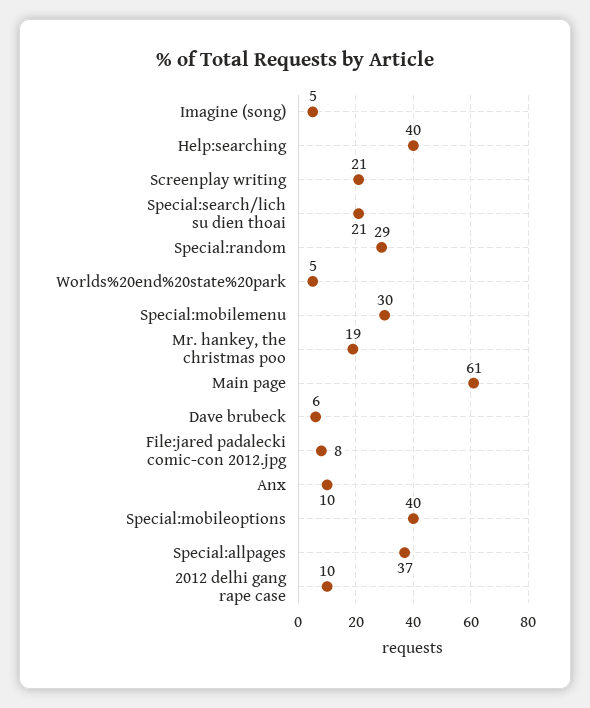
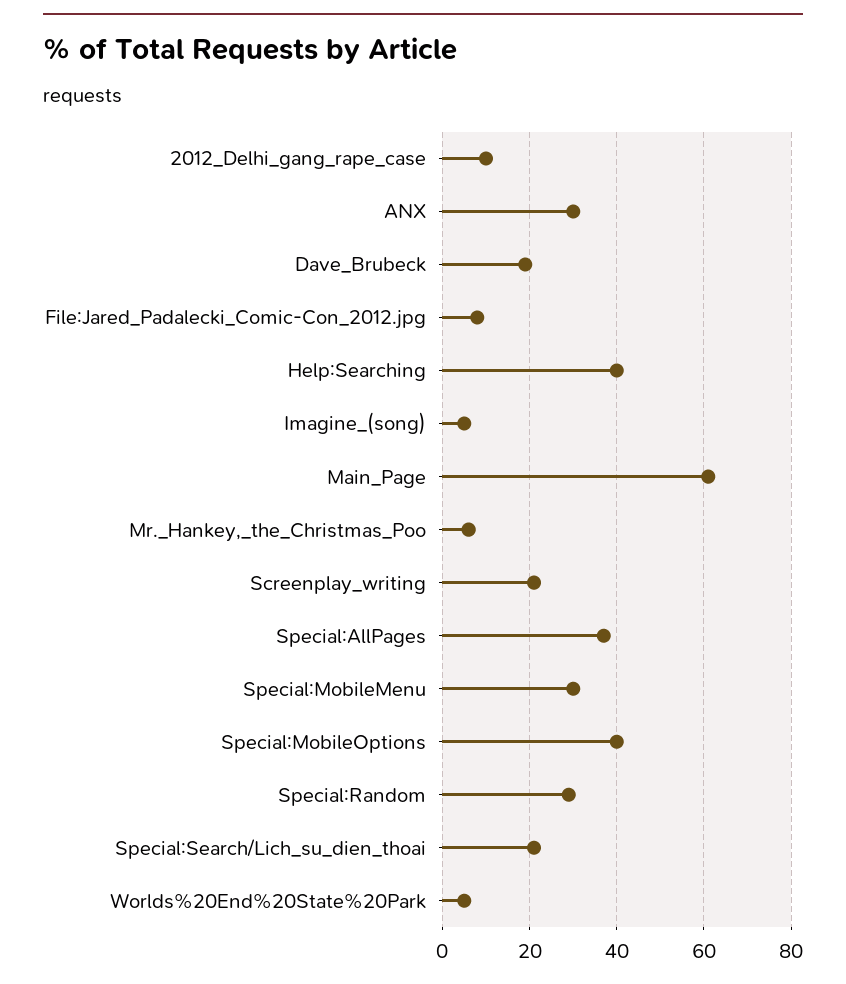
  {
    "Imagine (song)": 5,
    "Help:searching": 40,
    "Screenplay writing": 21,
    "Special:search/lich su dien thoai": 21,
    "Special:random": 29,
    "Worlds%20end%20state%20park": 5,
    "Special:mobilemenu": 30,
-   "Mr. hankey, the christmas poo": 19,
+   "Mr. hankey, the christmas poo": 5,
    "Main page": 61,
-   "Dave brubeck": 6,
+   "Dave brubeck": 20,
    "File:jared padalecki comic-con 2012.jpg": 8,
-   "Anx": 10,
+   "Anx": 30,
    "Special:mobileoptions": 40,
    "Special:allpages": 37,
    "2012 delhi gang rape case": 10
  }

